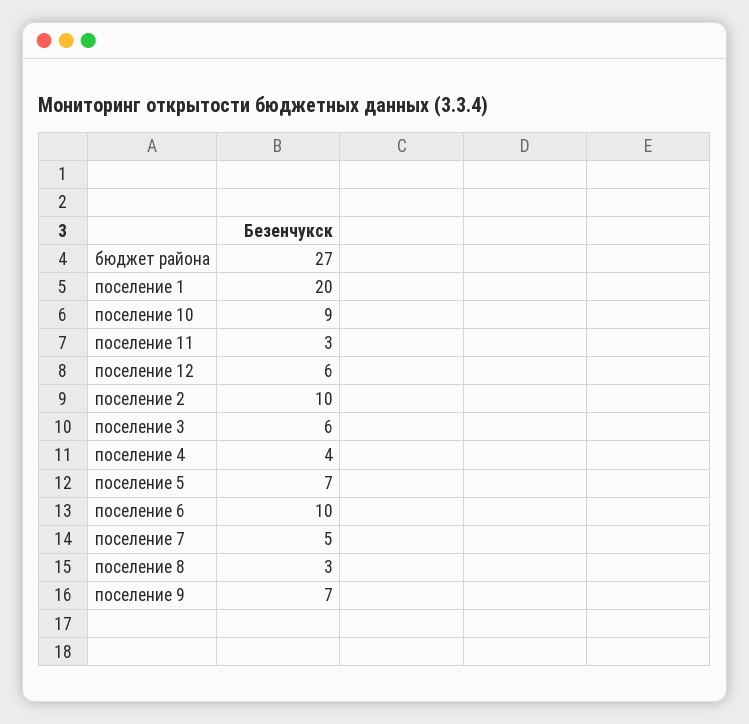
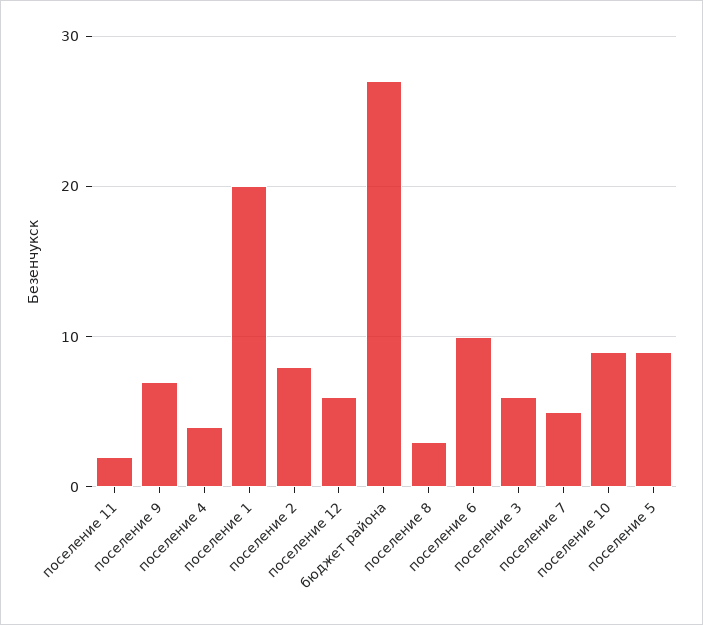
  {
    "бюджет района": 27,
    "поселение 1": 20,
    "поселение 10": 9,
-   "поселение 11": 3,
+   "поселение 11": 2,
    "поселение 12": 6,
-   "поселение 2": 10,
+   "поселение 2": 8,
    "поселение 3": 6,
    "поселение 4": 4,
-   "поселение 5": 7,
+   "поселение 5": 9,
    "поселение 6": 10,
    "поселение 7": 5,
    "поселение 8": 3,
    "поселение 9": 7
  }

